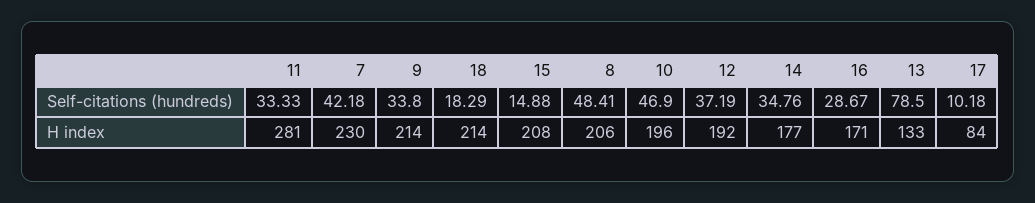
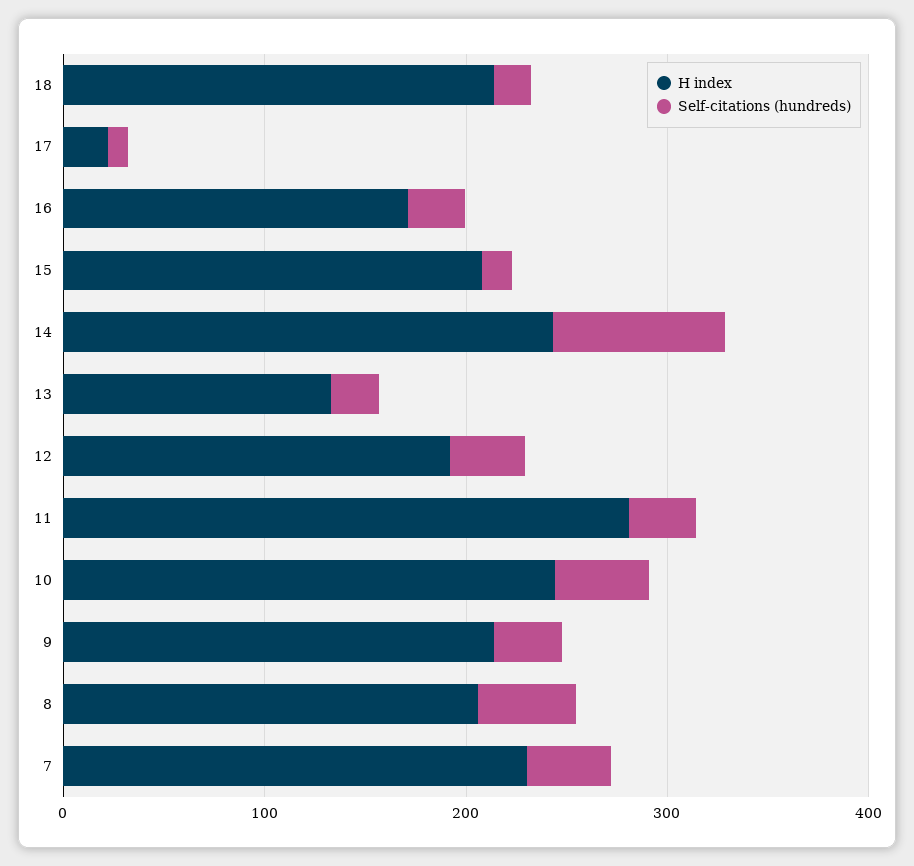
  {
    "Self-citations (hundreds)": {
      "11": 33.33,
      "7": 42.18,
      "9": 33.8,
      "18": 18.29,
      "15": 14.88,
      "8": 48.41,
      "10": 46.9,
      "12": 37.19,
-     "14": 34.76,
+     "14": 80,
      "16": 28.67,
-     "13": 78.5,
+     "13": 20,
      "17": 10.18
    },
    "H index": {
      "11": 281,
      "7": 230,
      "9": 214,
      "18": 214,
      "15": 208,
      "8": 206,
-     "10": 196,
+     "10": 240,
      "12": 192,
-     "14": 177,
+     "14": 240,
      "16": 171,
      "13": 133,
-     "17": 84
+     "17": 20
    }
  }

